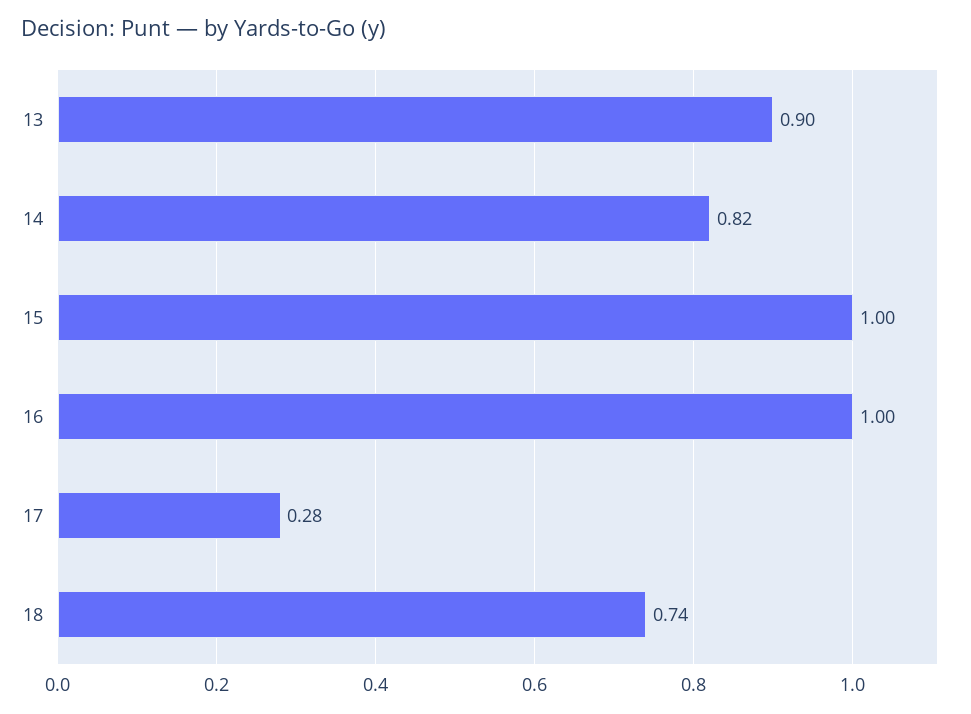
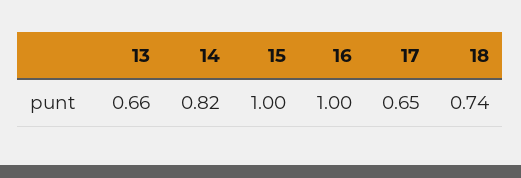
  {
-   "13": 0.9,
+   "13": 0.66,
    "14": 0.82,
    "15": 1,
    "16": 1,
-   "17": 0.28,
+   "17": 0.65,
    "18": 0.74
  }

